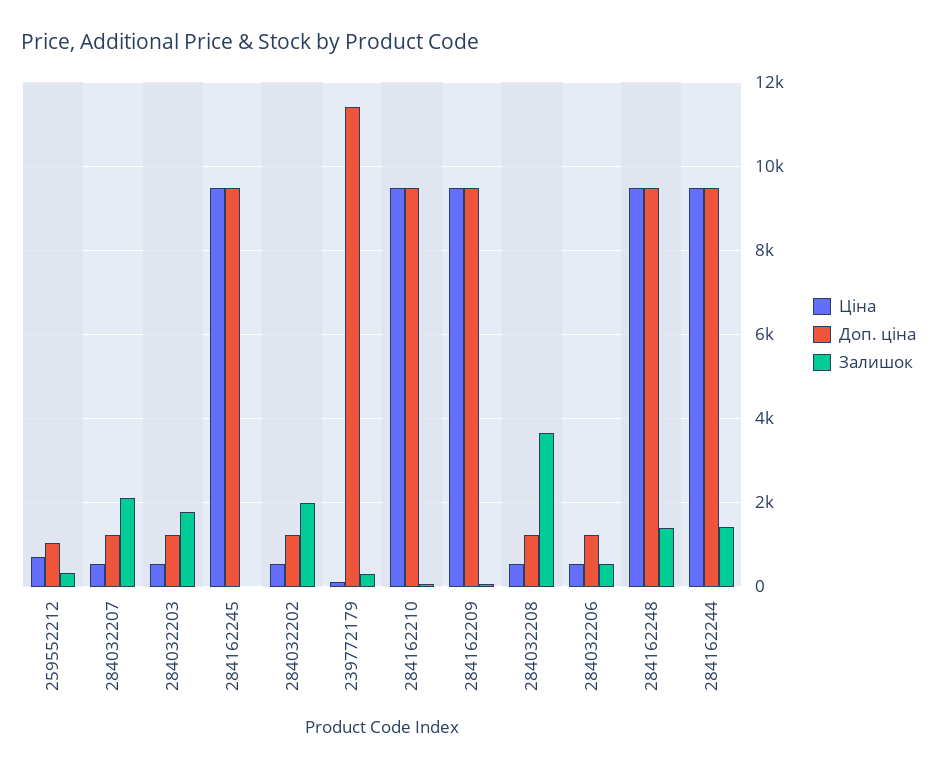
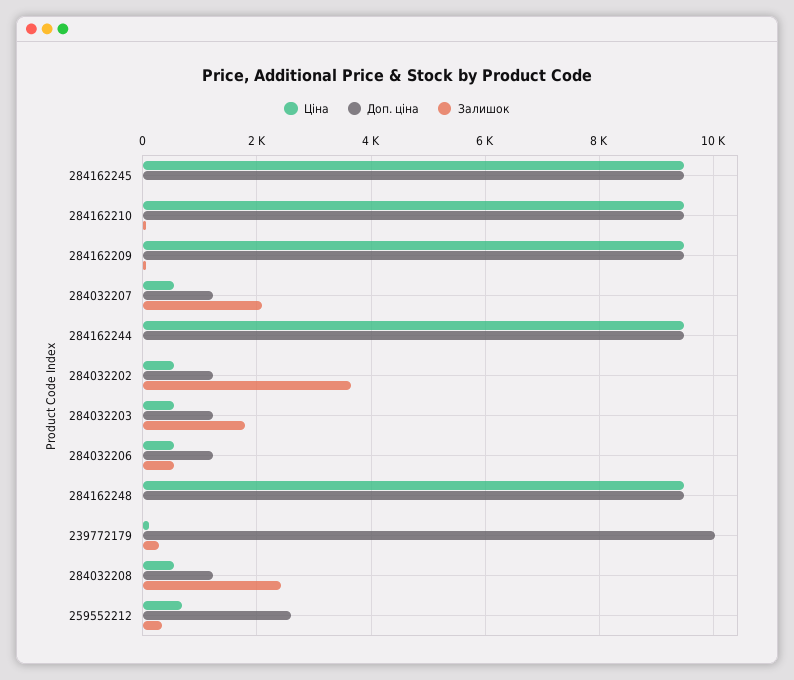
  {
    "Ціна": {
      "259552212": 600,
      "284032207": 600,
      "284032203": 600,
      "284162245": 9400,
      "284032202": 600,
      "239772179": 200,
      "284162210": 9400,
      "284162209": 9400,
      "284032208": 600,
      "284032206": 600,
      "284162248": 9400,
      "284162244": 9400
    },
    "Доп. ціна": {
-     "259552212": 1000,
+     "259552212": 2600,
      "284032207": 1200,
      "284032203": 1200,
      "284162245": 9400,
      "284032202": 1200,
-     "239772179": 11400,
+     "239772179": 10000,
      "284162210": 9400,
      "284162209": 9400,
      "284032208": 1200,
      "284032206": 1200,
      "284162248": 9400,
      "284162244": 9400
    },
    "Залишок": {
      "259552212": 400,
      "284032207": 2000,
      "284032203": 1800,
      "284162245": 0,
-     "284032202": 2000,
+     "284032202": 3600,
      "239772179": 200,
      "284162210": 0,
      "284162209": 0,
-     "284032208": 3600,
+     "284032208": 2400,
      "284032206": 600,
-     "284162248": 1400,
+     "284162248": 0,
-     "284162244": 1400
+     "284162244": 0
    }
  }

